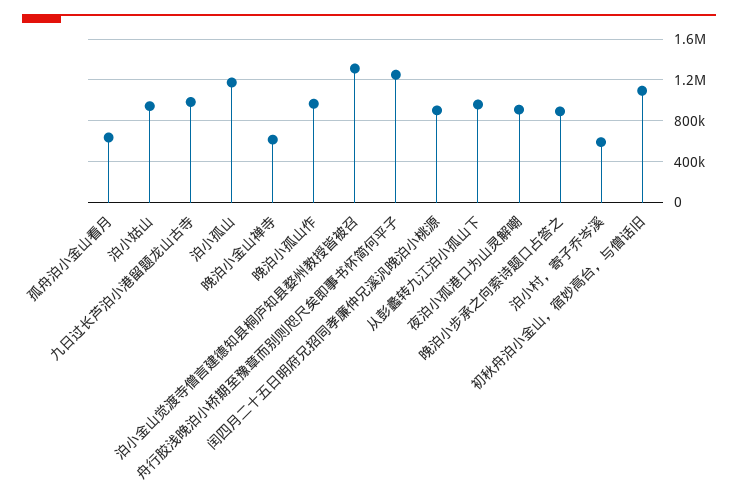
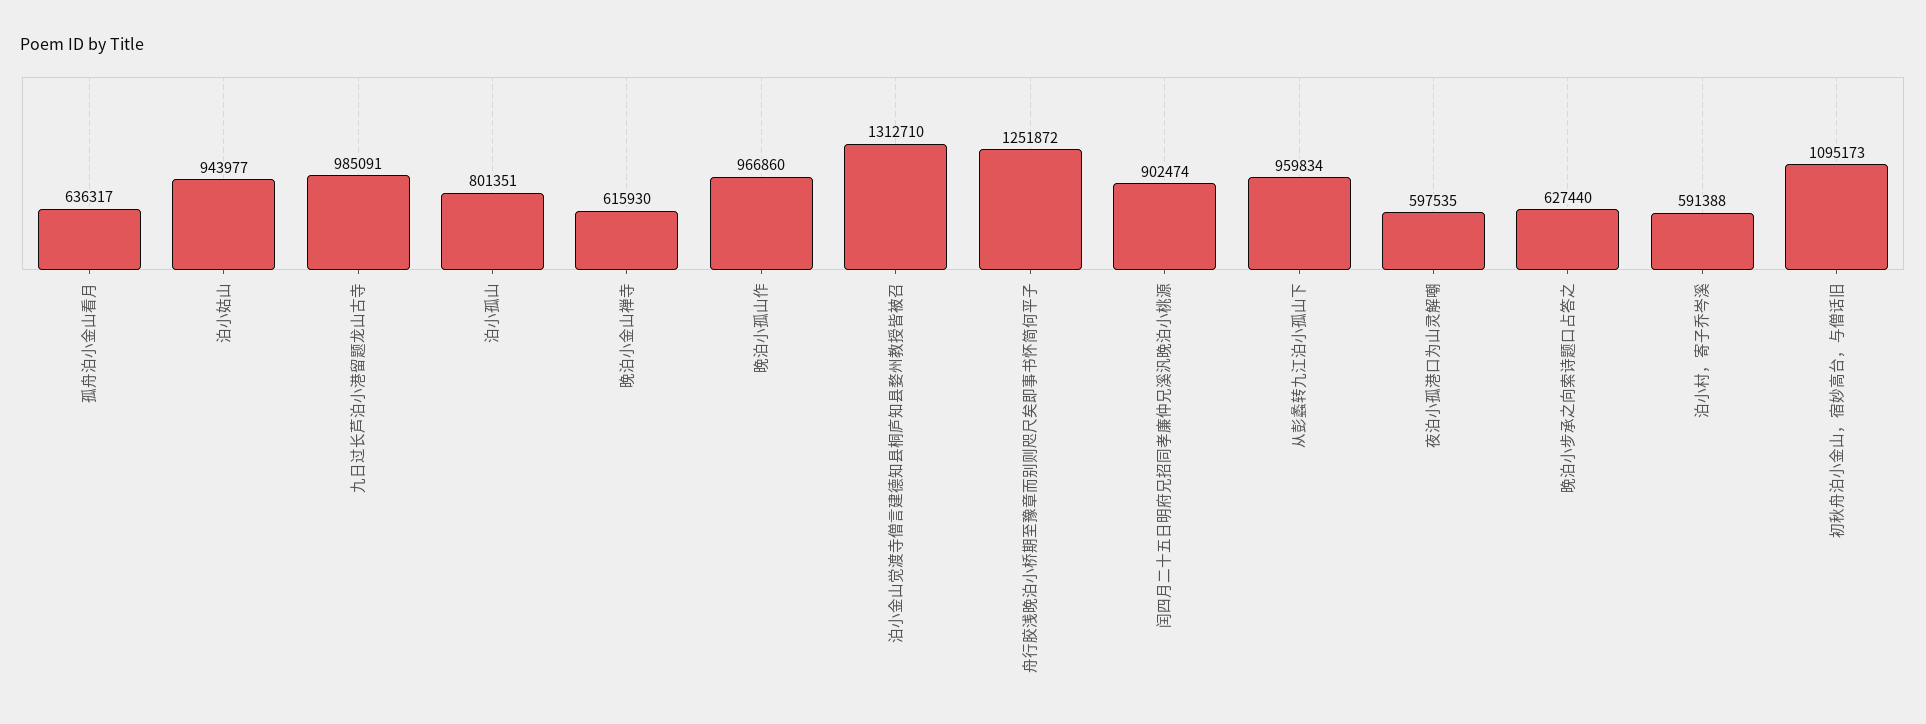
  {
    "孤舟泊小金山看月": 636317,
    "泊小姑山": 943977,
    "九日过长芦泊小港留题龙山古寺": 985091,
-   "泊小孤山": 1200000,
+   "泊小孤山": 801351,
    "晚泊小金山禅寺": 615930,
    "晚泊小孤山作": 966860,
    "泊小金山觉渡寺僧言建德知县桐庐知县婺州教授皆被召": 1312710,
    "舟行胶浅晚泊小桥期至豫章而别则咫尺矣即事书怀简何平子": 1251872,
    "闰四月二十五日明府兄招同孝廉仲兄溪汎晚泊小桃源": 902474,
    "从彭蠡转九江泊小孤山下": 959834,
-   "夜泊小孤港口为山灵解嘲": 900000,
+   "夜泊小孤港口为山灵解嘲": 597535,
-   "晚泊小步承之向索诗题口占答之": 900000,
+   "晚泊小步承之向索诗题口占答之": 627440,
    "泊小村，寄子乔岑溪": 591388,
    "初秋舟泊小金山，宿妙高台，与僧话旧": 1095173
  }

